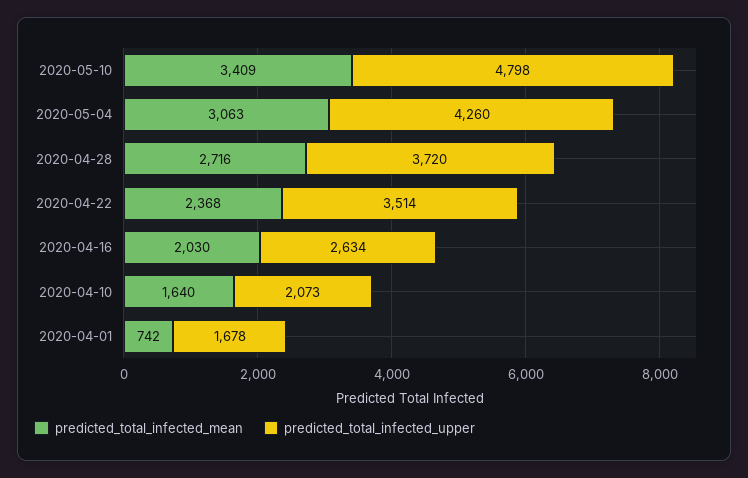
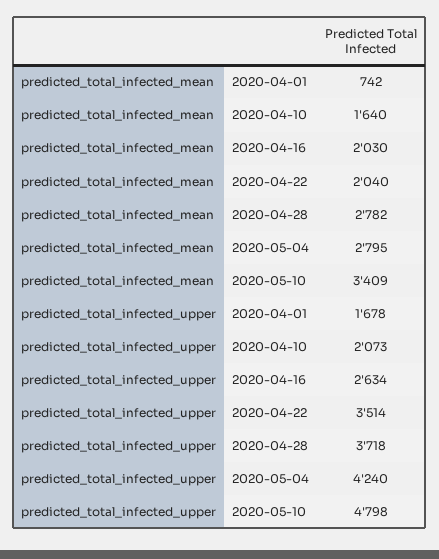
  {
    "predicted_total_infected_mean": {
      "2020-05-10": 3409,
-     "2020-05-04": 3063,
+     "2020-05-04": 2795,
-     "2020-04-28": 2716,
+     "2020-04-28": 2782,
-     "2020-04-22": 2368,
+     "2020-04-22": 2040,
      "2020-04-16": 2030,
      "2020-04-10": 1640,
      "2020-04-01": 742
    },
    "predicted_total_infected_upper": {
      "2020-05-10": 4798,
-     "2020-05-04": 4260,
+     "2020-05-04": 4240,
-     "2020-04-28": 3720,
+     "2020-04-28": 3718,
      "2020-04-22": 3514,
      "2020-04-16": 2634,
      "2020-04-10": 2073,
      "2020-04-01": 1678
    }
  }

